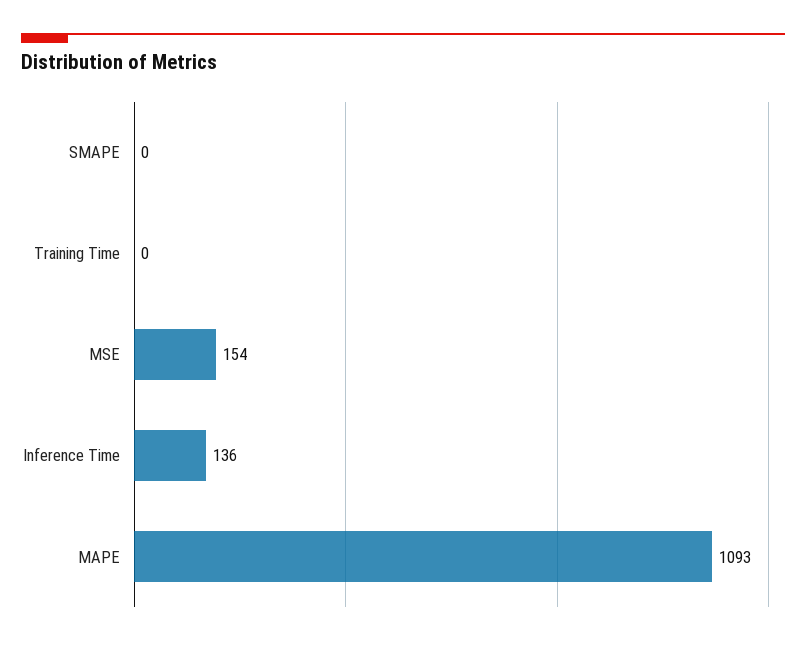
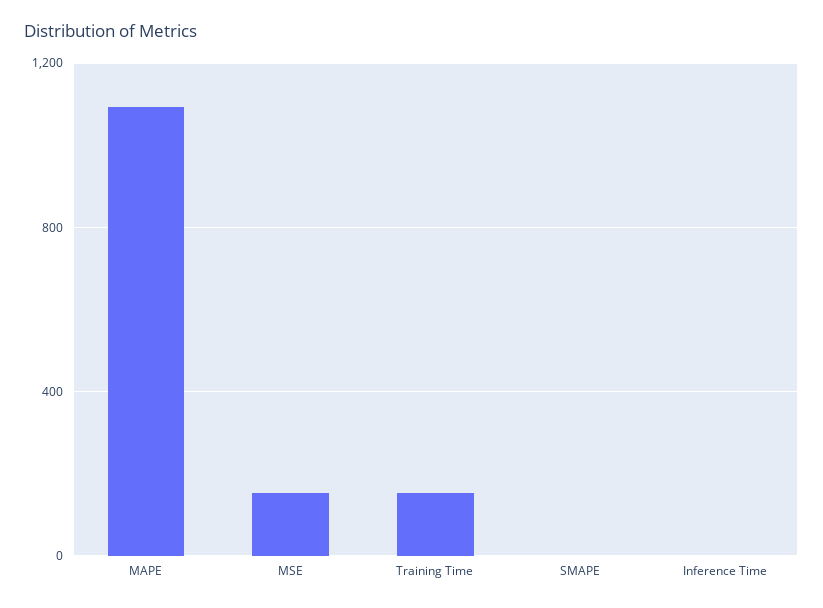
  {
    "SMAPE": 0,
-   "Training Time": 0,
+   "Training Time": 150,
    "MSE": 154,
-   "Inference Time": 136,
+   "Inference Time": 0,
    "MAPE": 1093
  }

